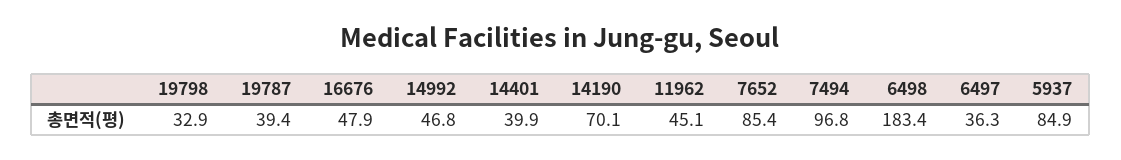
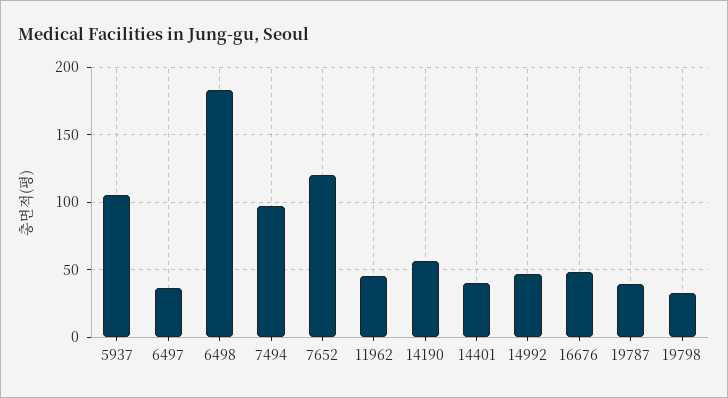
  {
    "19798": 32.9,
    "19787": 39.4,
    "16676": 47.9,
    "14992": 46.8,
    "14401": 39.9,
-   "14190": 70.1,
+   "14190": 55,
    "11962": 45.1,
-   "7652": 85.4,
+   "7652": 120,
    "7494": 96.8,
    "6498": 183.4,
    "6497": 36.3,
-   "5937": 84.9
+   "5937": 105
  }

